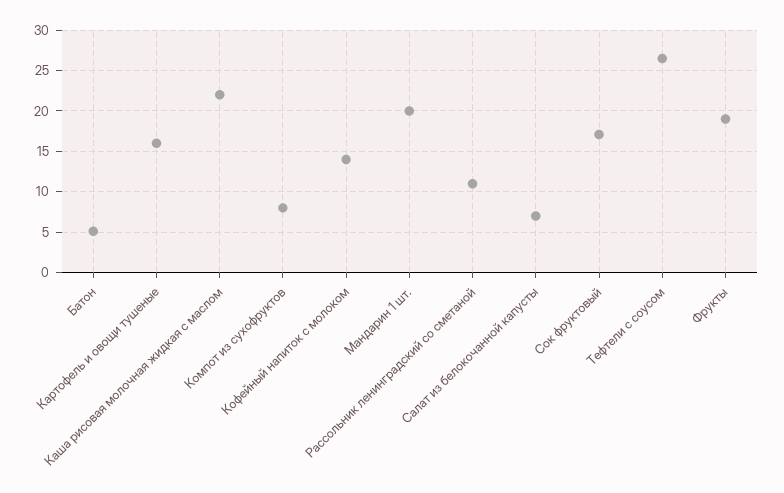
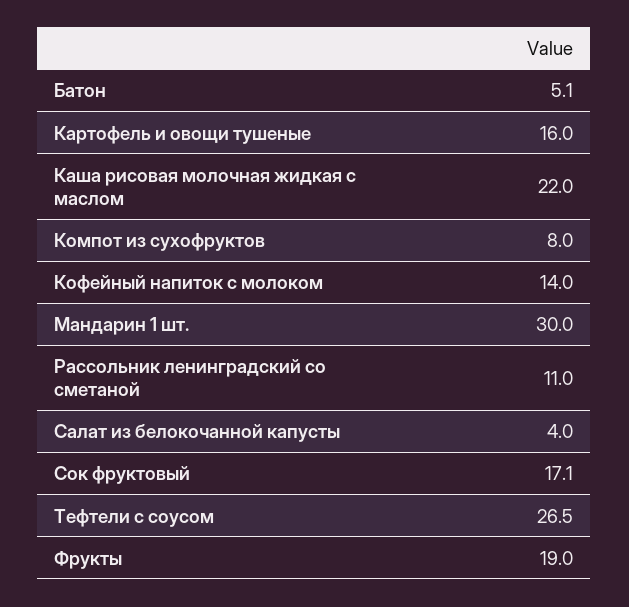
  {
    "Батон": 5.1,
    "Картофель и овощи тушеные": 16,
    "Каша рисовая молочная жидкая с маслом": 22,
    "Компот из сухофруктов": 8,
    "Кофейный напиток с молоком": 14,
-   "Мандарин 1 шт.": 20,
+   "Мандарин 1 шт.": 30,
    "Рассольник ленинградский со сметаной": 11,
-   "Салат из белокочанной капусты": 7,
+   "Салат из белокочанной капусты": 4,
    "Сок фруктовый": 17.1,
    "Тефтели с соусом": 26.5,
    "Фрукты": 19
  }

